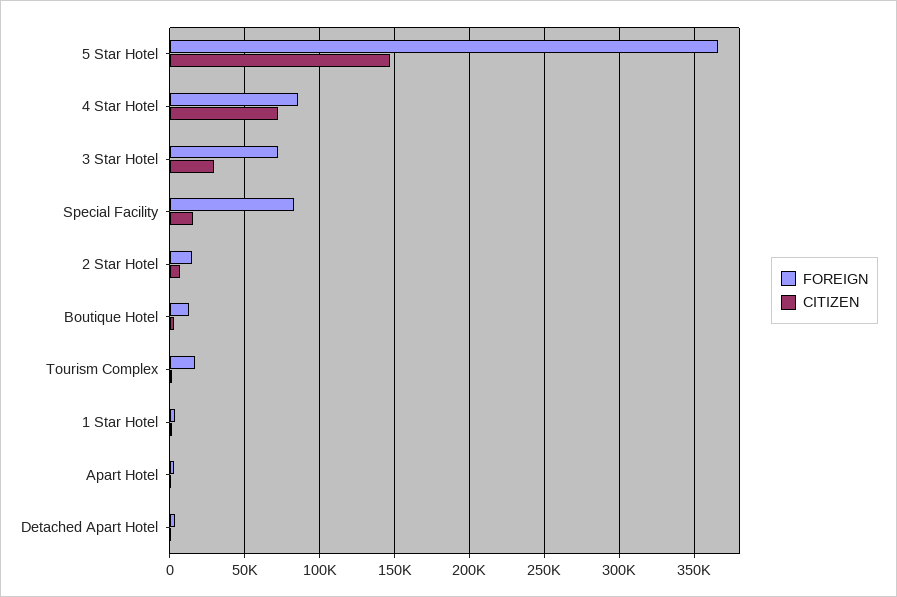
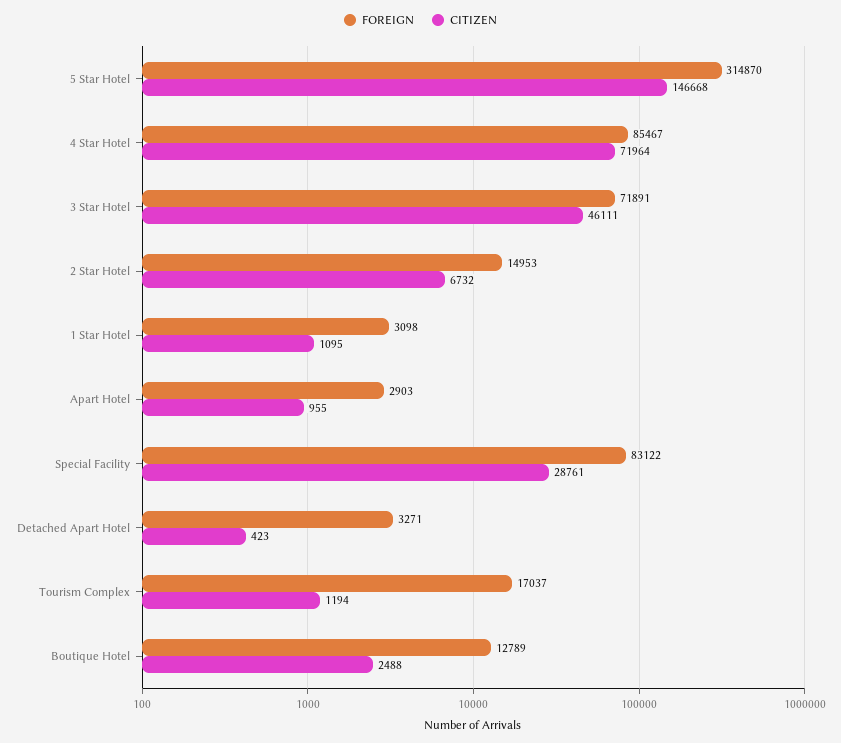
  {
    "FOREIGN": {
-     "5 Star Hotel": 365000,
+     "5 Star Hotel": 314870,
      "4 Star Hotel": 85467,
      "3 Star Hotel": 71891,
      "Special Facility": 83122,
      "2 Star Hotel": 14953,
      "Boutique Hotel": 12789,
      "Tourism Complex": 17037,
      "1 Star Hotel": 3098,
      "Apart Hotel": 2903,
      "Detached Apart Hotel": 3271
    },
    "CITIZEN": {
      "5 Star Hotel": 146668,
      "4 Star Hotel": 71964,
-     "3 Star Hotel": 30000,
+     "3 Star Hotel": 46111,
-     "Special Facility": 15000,
+     "Special Facility": 28761,
      "2 Star Hotel": 6732,
      "Boutique Hotel": 2488,
      "Tourism Complex": 1194,
      "1 Star Hotel": 1095,
      "Apart Hotel": 955,
      "Detached Apart Hotel": 423
    }
  }

